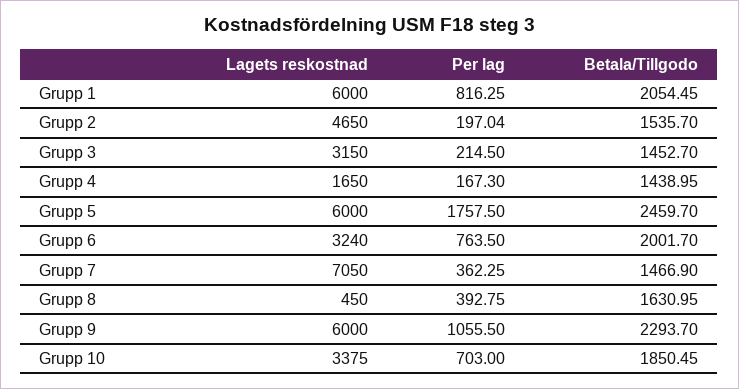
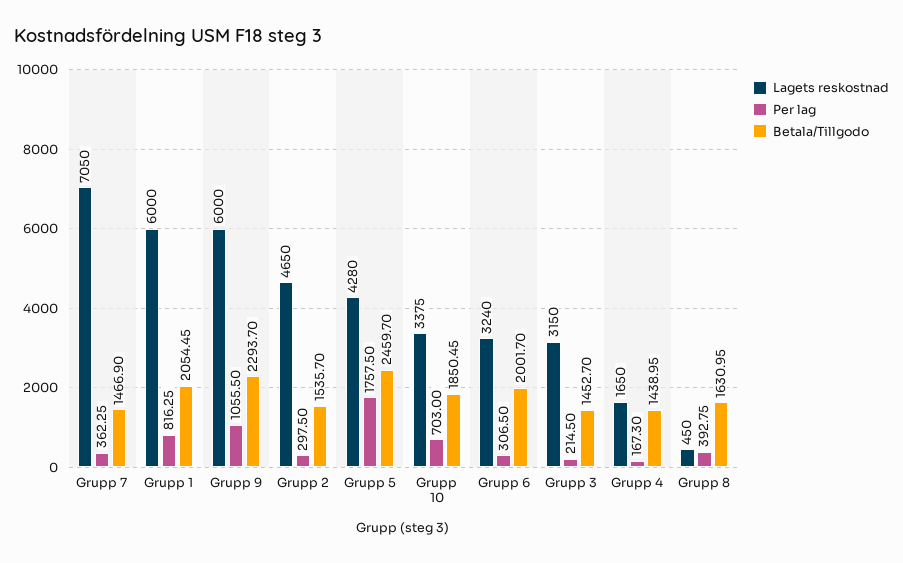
  {
    "Lagets reskostnad": {
      "Grupp 1": 6000,
      "Grupp 2": 4650,
      "Grupp 3": 3150,
      "Grupp 4": 1650,
-     "Grupp 5": 6000,
+     "Grupp 5": 4280,
      "Grupp 6": 3240,
      "Grupp 7": 7050,
      "Grupp 8": 450,
      "Grupp 9": 6000,
      "Grupp 10": 3375
    },
    "Per lag": {
      "Grupp 1": 816.25,
-     "Grupp 2": 197.04,
+     "Grupp 2": 297.5,
      "Grupp 3": 214.5,
      "Grupp 4": 167.3,
      "Grupp 5": 1757.5,
-     "Grupp 6": 763.5,
+     "Grupp 6": 306.5,
      "Grupp 7": 362.25,
      "Grupp 8": 392.75,
      "Grupp 9": 1055.5,
      "Grupp 10": 703
    },
    "Betala/Tillgodo": {
      "Grupp 1": 2054.45,
      "Grupp 2": 1535.7,
      "Grupp 3": 1452.7,
      "Grupp 4": 1438.95,
      "Grupp 5": 2459.7,
      "Grupp 6": 2001.7,
      "Grupp 7": 1466.9,
      "Grupp 8": 1630.95,
      "Grupp 9": 2293.7,
      "Grupp 10": 1850.45
    }
  }

